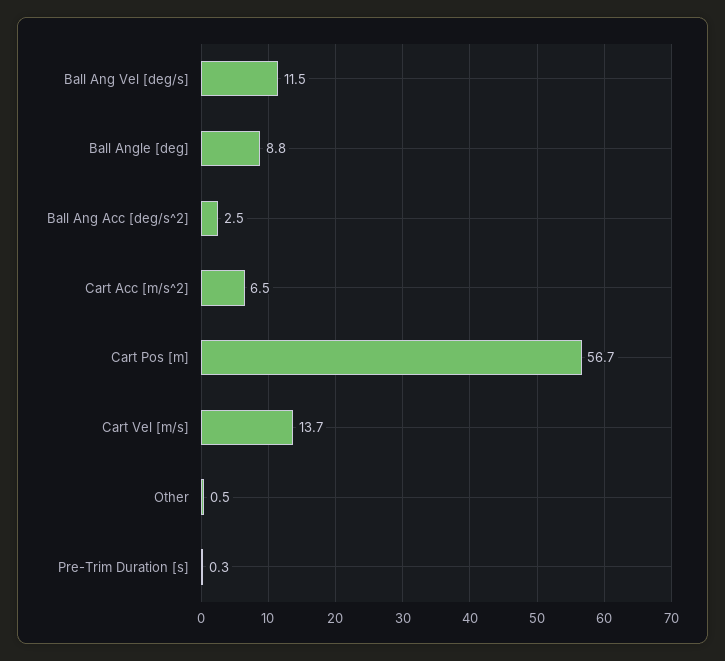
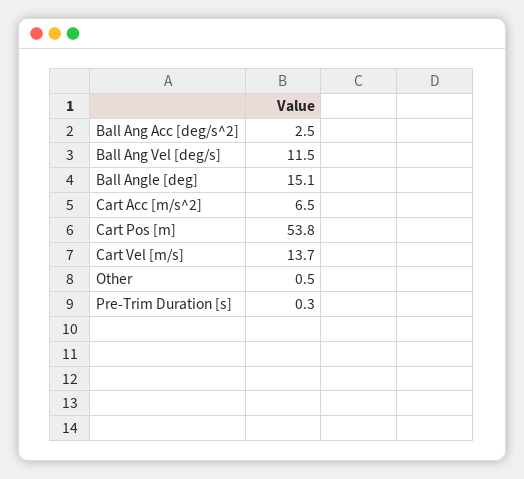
  {
    "Ball Ang Vel [deg/s]": 11.5,
-   "Ball Angle [deg]": 8.8,
+   "Ball Angle [deg]": 15.1,
    "Ball Ang Acc [deg/s^2]": 2.5,
    "Cart Acc [m/s^2]": 6.5,
-   "Cart Pos [m]": 56.7,
+   "Cart Pos [m]": 53.8,
    "Cart Vel [m/s]": 13.7,
    "Other": 0.5,
    "Pre-Trim Duration [s]": 0.3
  }

